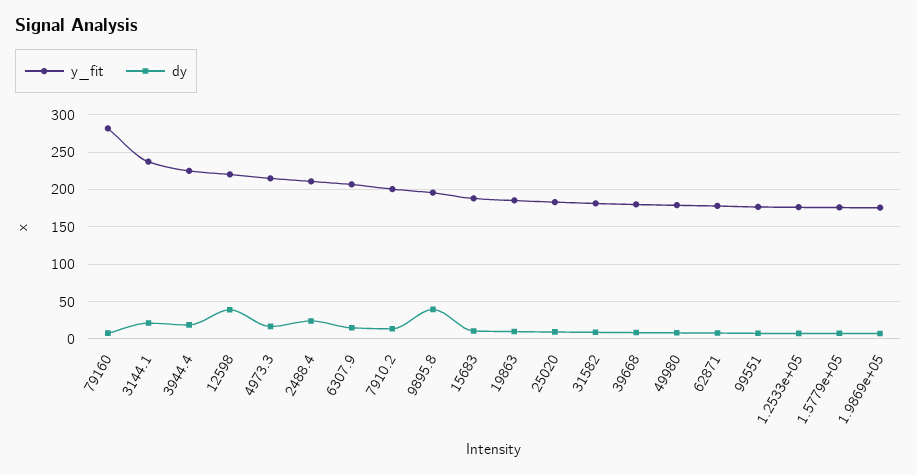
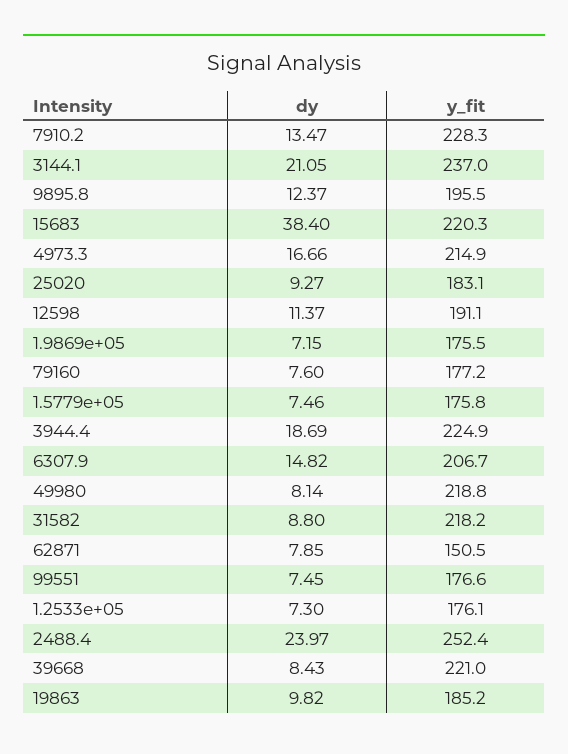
  {
    "y_fit": {
-     "79160": 280,
+     "79160": 177.2,
      "3144.1": 237,
      "3944.4": 224.9,
-     "12598": 220,
+     "12598": 191.1,
      "4973.3": 214.9,
-     "2488.4": 210,
+     "2488.4": 252.4,
      "6307.9": 206.7,
-     "7910.2": 200,
+     "7910.2": 228.3,
      "9895.8": 195.5,
-     "15683": 190,
+     "15683": 220.3,
      "19863": 185.2,
      "25020": 183.1,
-     "31582": 180,
+     "31582": 218.2,
-     "39668": 180,
+     "39668": 221,
-     "49980": 180,
+     "49980": 218.8,
-     "62871": 180,
+     "62871": 150.5,
      "99551": 176.6,
      "1.2533e+05": 176.1,
      "1.5779e+05": 175.8,
      "1.9869e+05": 175.5
    },
    "dy": {
      "79160": 7.6,
      "3144.1": 21.05,
      "3944.4": 18.69,
-     "12598": 40,
+     "12598": 11.37,
      "4973.3": 16.66,
      "2488.4": 23.97,
      "6307.9": 14.82,
      "7910.2": 13.47,
-     "9895.8": 40,
+     "9895.8": 12.37,
-     "15683": 10,
+     "15683": 38.4,
      "19863": 9.82,
      "25020": 9.27,
      "31582": 8.8,
      "39668": 8.43,
      "49980": 8.14,
      "62871": 7.85,
      "99551": 7.45,
      "1.2533e+05": 7.3,
      "1.5779e+05": 7.46,
      "1.9869e+05": 7.15
    }
  }

